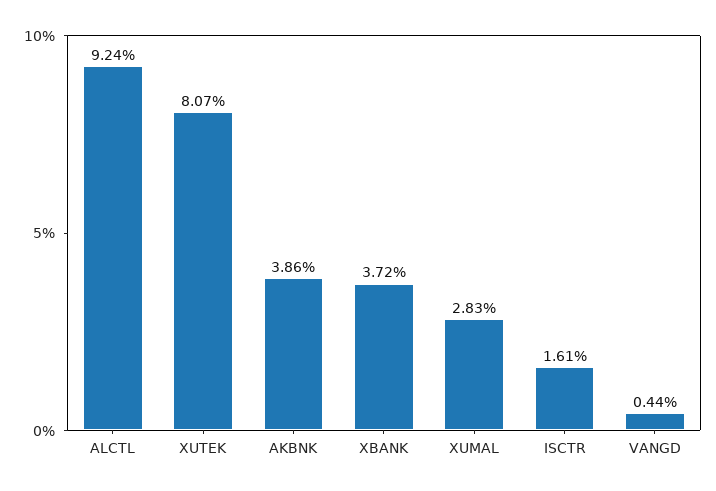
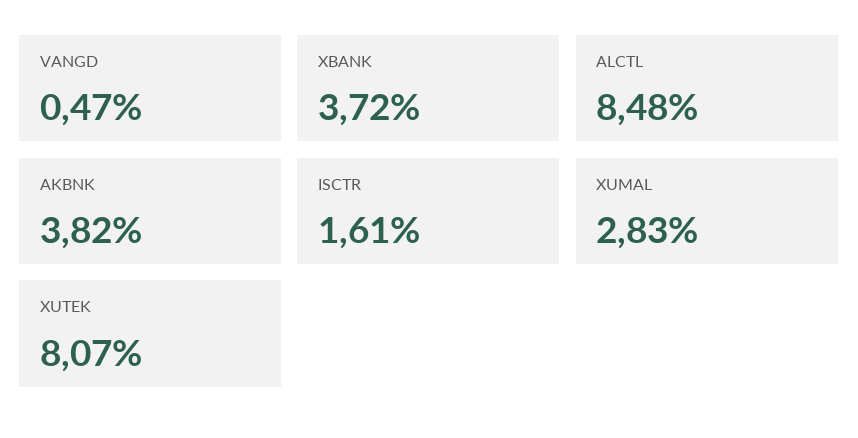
  {
-   "ALCTL": 9.24,
+   "ALCTL": 8.48,
    "XUTEK": 8.07,
-   "AKBNK": 3.86,
+   "AKBNK": 3.82,
    "XBANK": 3.72,
    "XUMAL": 2.83,
    "ISCTR": 1.61,
-   "VANGD": 0.44
+   "VANGD": 0.47
  }

